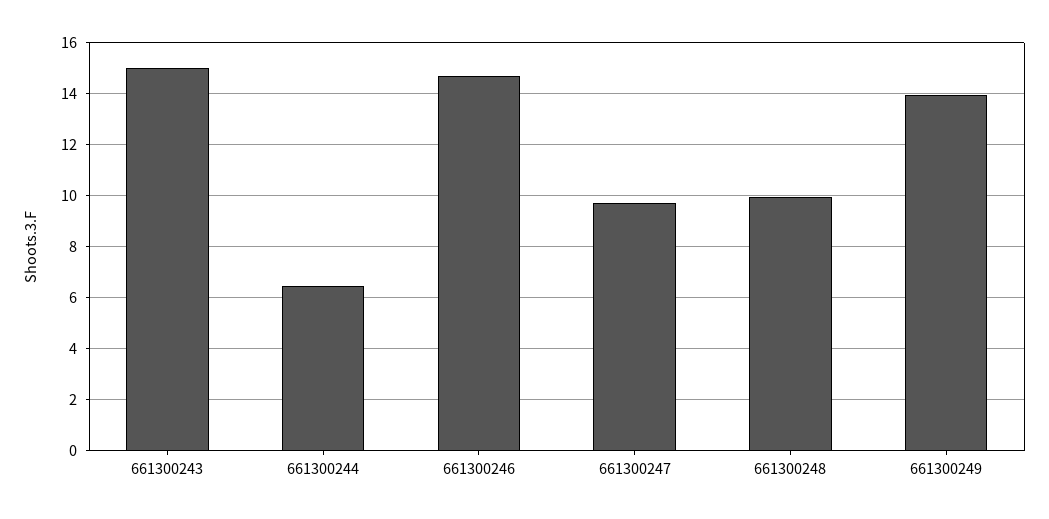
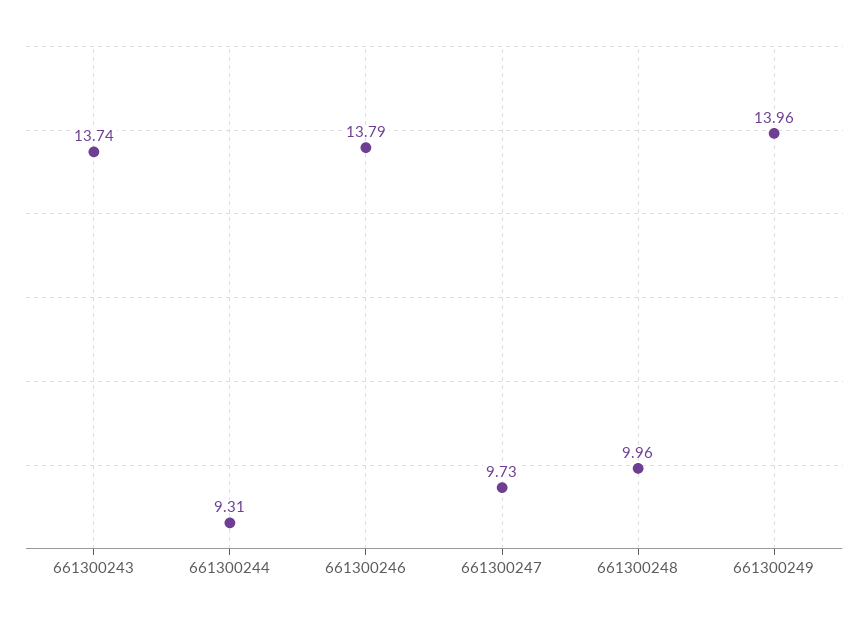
  {
-   "661300243": 15,
+   "661300243": 13.74,
-   "661300244": 6.5,
+   "661300244": 9.31,
-   "661300246": 14.75,
+   "661300246": 13.79,
    "661300247": 9.73,
    "661300248": 9.96,
    "661300249": 13.96
  }

